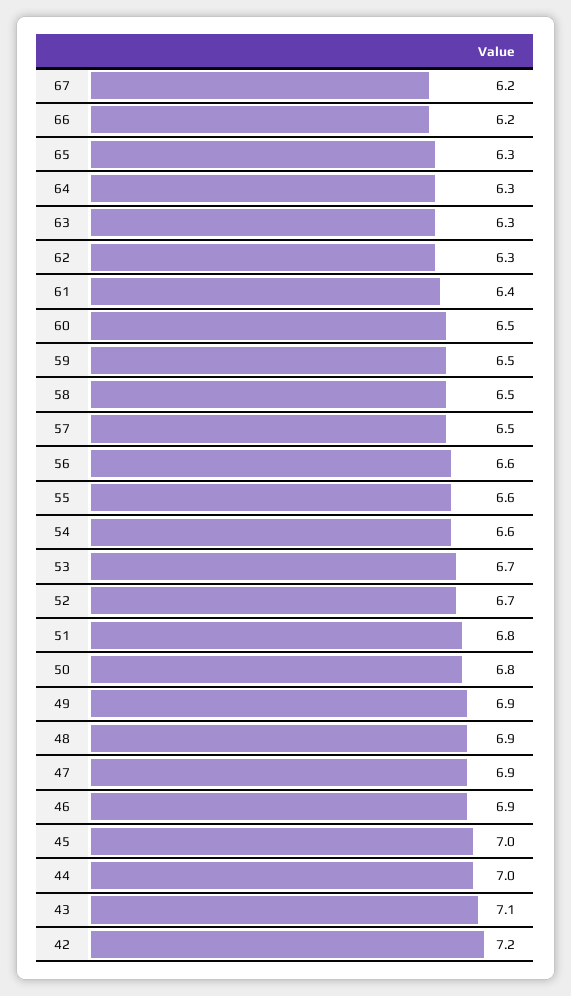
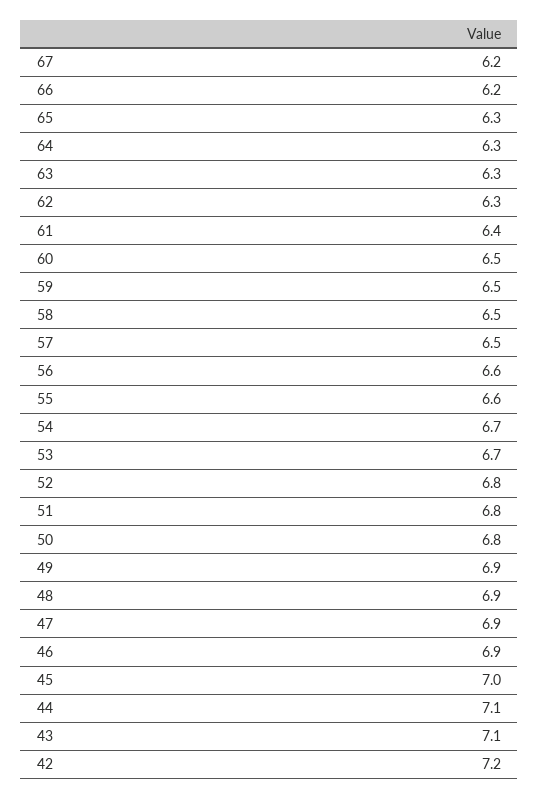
  {
    "67": 6.2,
    "66": 6.2,
    "65": 6.3,
    "64": 6.3,
    "63": 6.3,
    "62": 6.3,
    "61": 6.4,
    "60": 6.5,
    "59": 6.5,
    "58": 6.5,
    "57": 6.5,
    "56": 6.6,
    "55": 6.6,
-   "54": 6.6,
+   "54": 6.7,
    "53": 6.7,
-   "52": 6.7,
+   "52": 6.8,
    "51": 6.8,
    "50": 6.8,
    "49": 6.9,
    "48": 6.9,
    "47": 6.9,
    "46": 6.9,
    "45": 7,
-   "44": 7,
+   "44": 7.1,
    "43": 7.1,
    "42": 7.2
  }

